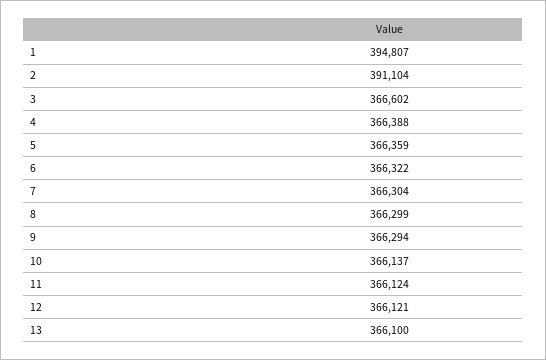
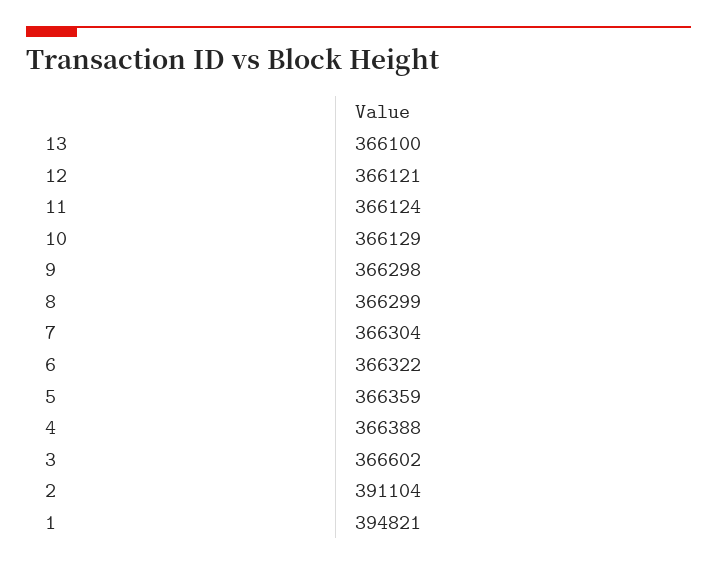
  {
-   "1": 394807,
+   "1": 394821,
    "2": 391104,
    "3": 366602,
    "4": 366388,
    "5": 366359,
    "6": 366322,
    "7": 366304,
    "8": 366299,
-   "9": 366294,
+   "9": 366298,
-   "10": 366137,
+   "10": 366129,
    "11": 366124,
    "12": 366121,
    "13": 366100
  }

